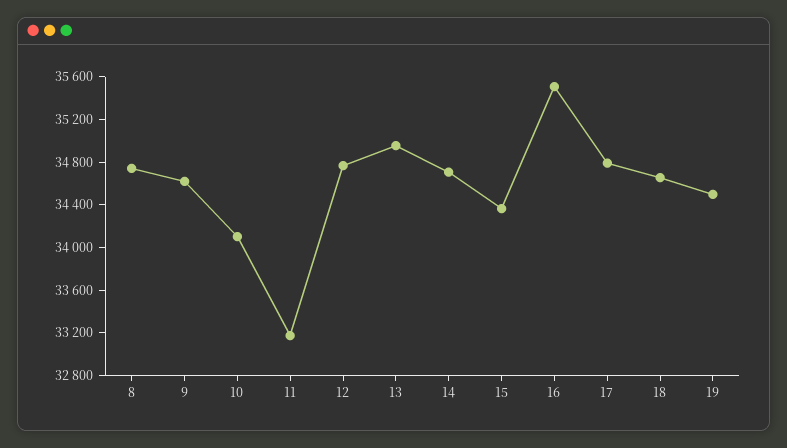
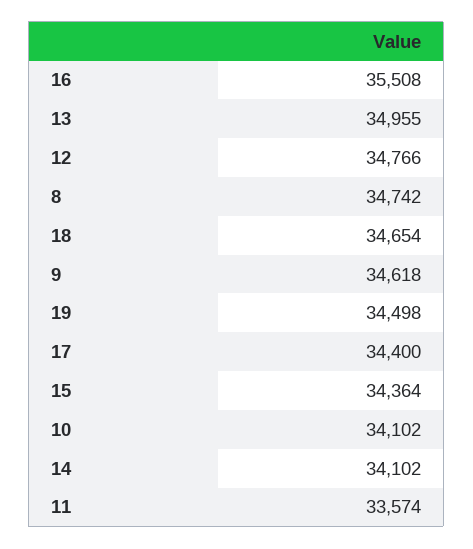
  {
    "8": 34742,
    "9": 34618,
    "10": 34102,
-   "11": 33200,
+   "11": 33574,
    "12": 34766,
    "13": 34955,
-   "14": 34700,
+   "14": 34102,
    "15": 34364,
    "16": 35508,
-   "17": 34800,
+   "17": 34400,
    "18": 34654,
    "19": 34498
  }

